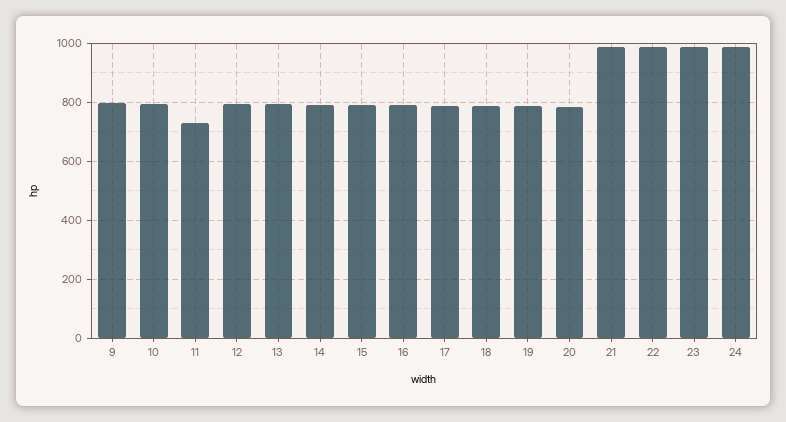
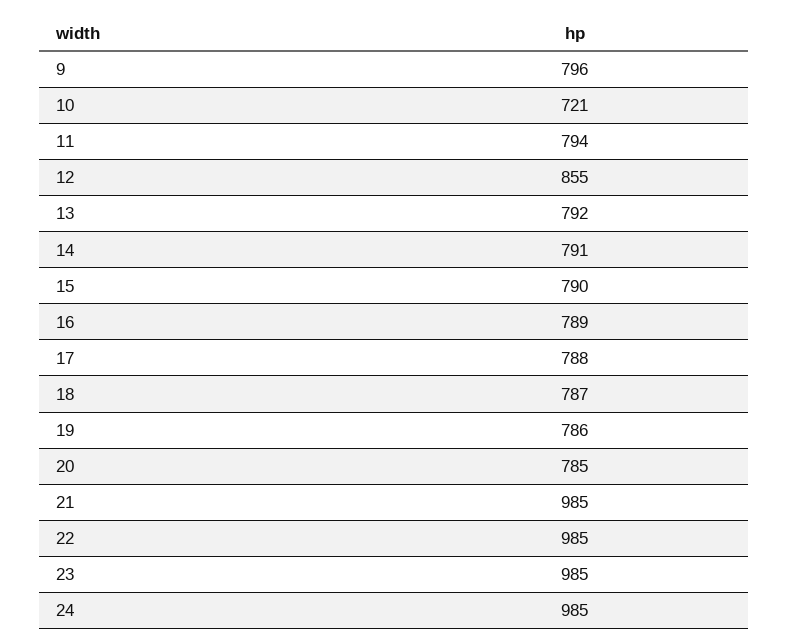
  {
    "9": 796,
-   "10": 800,
+   "10": 721,
-   "11": 725,
+   "11": 794,
-   "12": 800,
+   "12": 855,
    "13": 792,
    "14": 791,
    "15": 790,
    "16": 789,
    "17": 788,
    "18": 787,
    "19": 786,
    "20": 785,
    "21": 985,
    "22": 985,
    "23": 985,
    "24": 985
  }

